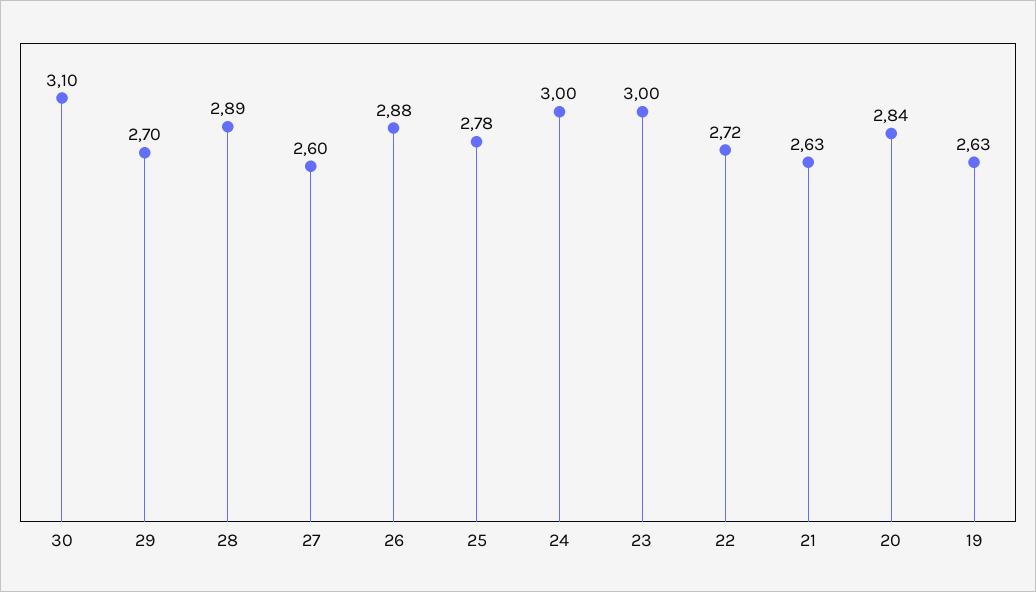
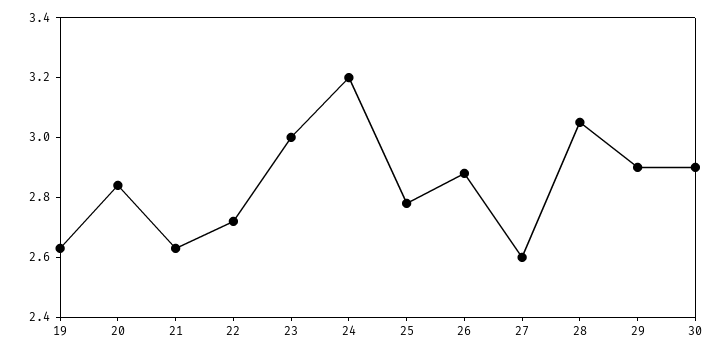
  {
-   "30": 3.1,
+   "30": 2.9,
-   "29": 2.7,
+   "29": 2.9,
-   "28": 2.89,
+   "28": 3.05,
    "27": 2.6,
    "26": 2.88,
    "25": 2.78,
-   "24": 3,
+   "24": 3.2,
    "23": 3,
    "22": 2.72,
    "21": 2.63,
    "20": 2.84,
    "19": 2.63
  }

